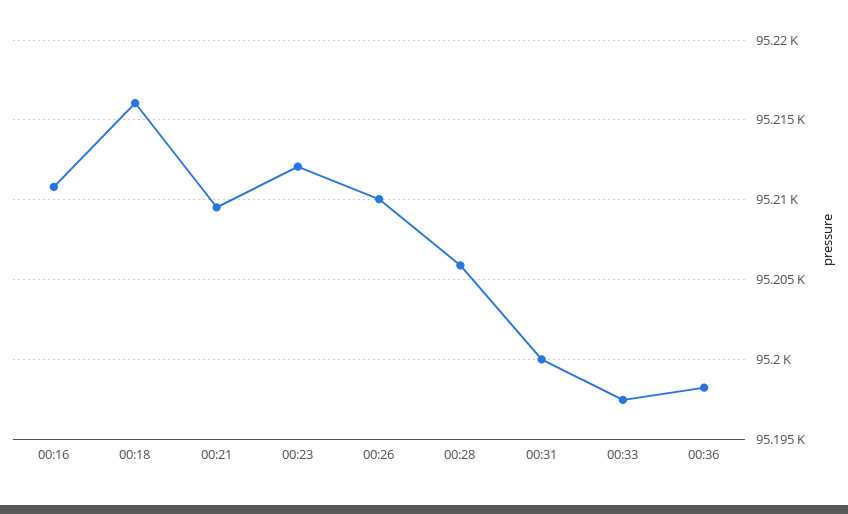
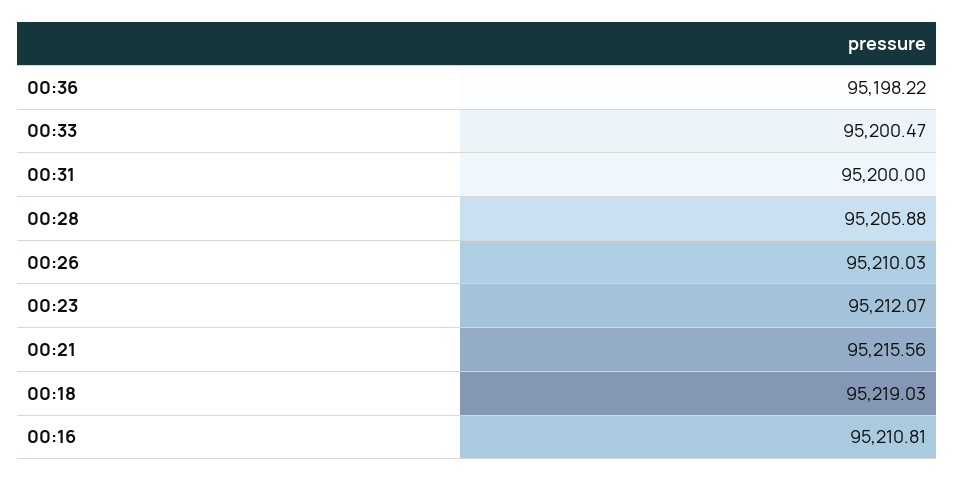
  {
    "00:16": 95210.81,
-   "00:18": 95216,
+   "00:18": 95219.03,
-   "00:21": 95209.5,
+   "00:21": 95215.56,
    "00:23": 95212.07,
    "00:26": 95210.03,
    "00:28": 95205.88,
    "00:31": 95200,
-   "00:33": 95197.5,
+   "00:33": 95200.47,
    "00:36": 95198.22
  }

